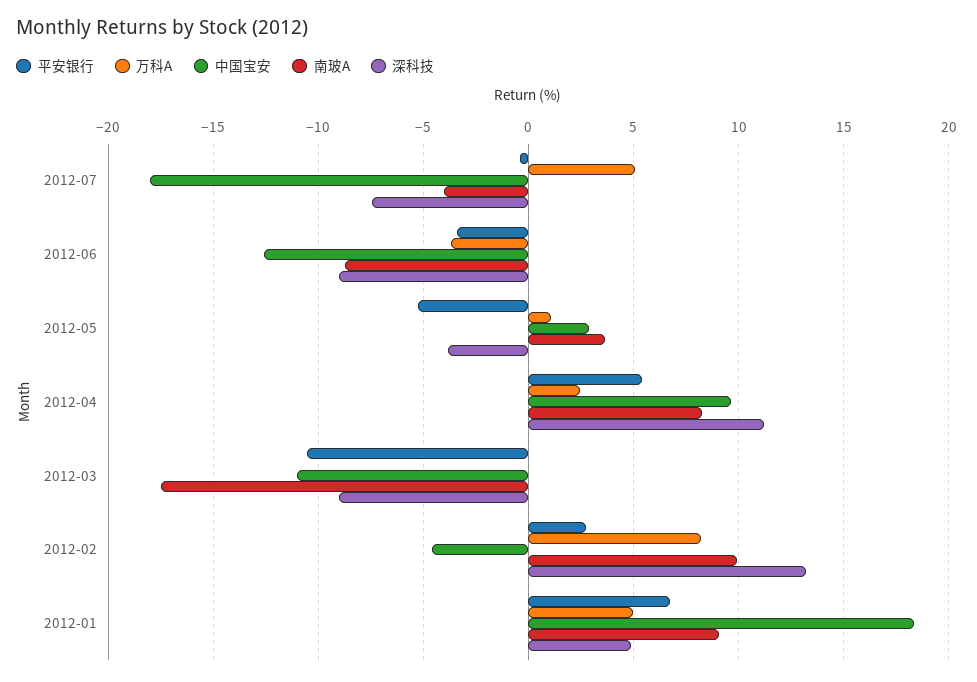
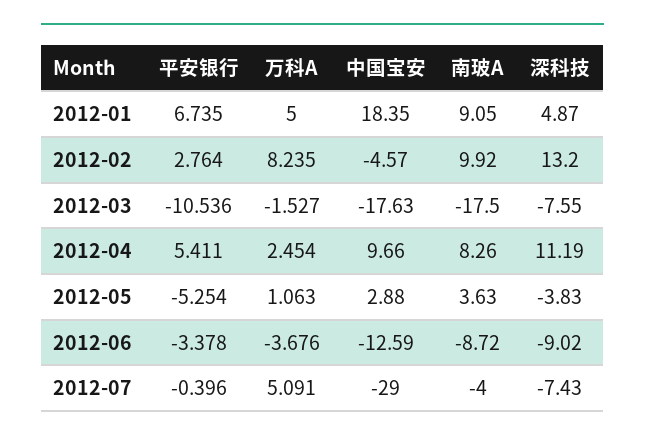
  {
    "平安银行": {
      "2012-07": -0.396,
      "2012-06": -3.378,
      "2012-05": -5.254,
      "2012-04": 5.411,
      "2012-03": -10.536,
      "2012-02": 2.764,
      "2012-01": 6.735
    },
    "万科A": {
      "2012-07": 5.091,
      "2012-06": -3.676,
      "2012-05": 1.063,
      "2012-04": 2.454,
-     "2012-03": 0,
+     "2012-03": -1.527,
      "2012-02": 8.235,
      "2012-01": 5
    },
    "中国宝安": {
-     "2012-07": -18,
+     "2012-07": -29,
      "2012-06": -12.59,
      "2012-05": 2.88,
      "2012-04": 9.66,
-     "2012-03": -11,
+     "2012-03": -17.63,
      "2012-02": -4.57,
      "2012-01": 18.35
    },
    "南玻A": {
      "2012-07": -4,
      "2012-06": -8.72,
      "2012-05": 3.63,
      "2012-04": 8.26,
      "2012-03": -17.5,
      "2012-02": 9.92,
      "2012-01": 9.05
    },
    "深科技": {
      "2012-07": -7.43,
      "2012-06": -9.02,
      "2012-05": -3.83,
      "2012-04": 11.19,
-     "2012-03": -9,
+     "2012-03": -7.55,
      "2012-02": 13.2,
      "2012-01": 4.87
    }
  }

